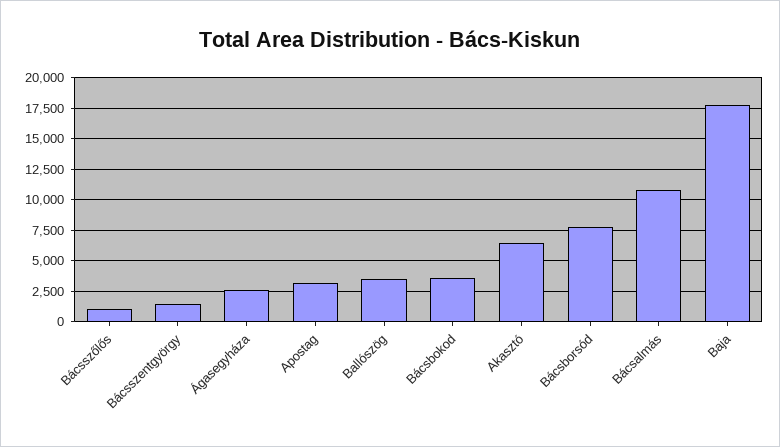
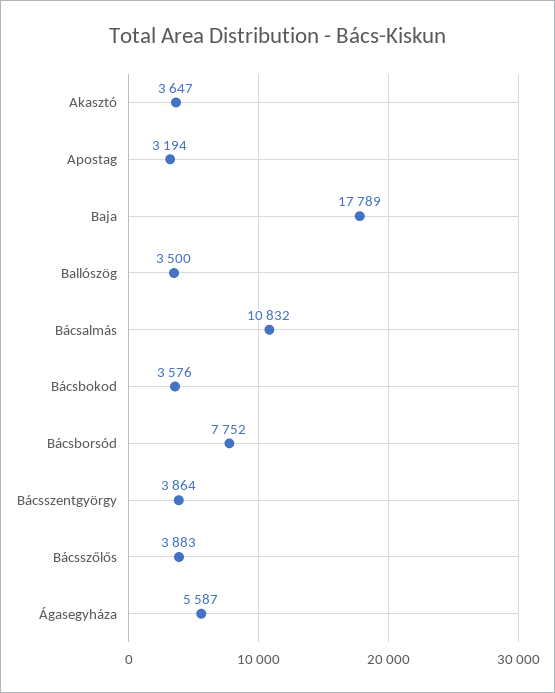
  {
-   "Bácsszőlős": 1000,
+   "Bácsszőlős": 3883,
-   "Bácsszentgyörgy": 1500,
+   "Bácsszentgyörgy": 3864,
-   "Ágasegyháza": 2500,
+   "Ágasegyháza": 5587,
    "Apostag": 3194,
    "Ballószög": 3500,
    "Bácsbokod": 3576,
-   "Akasztó": 6500,
+   "Akasztó": 3647,
    "Bácsborsód": 7752,
    "Bácsalmás": 10832,
    "Baja": 17789
  }

